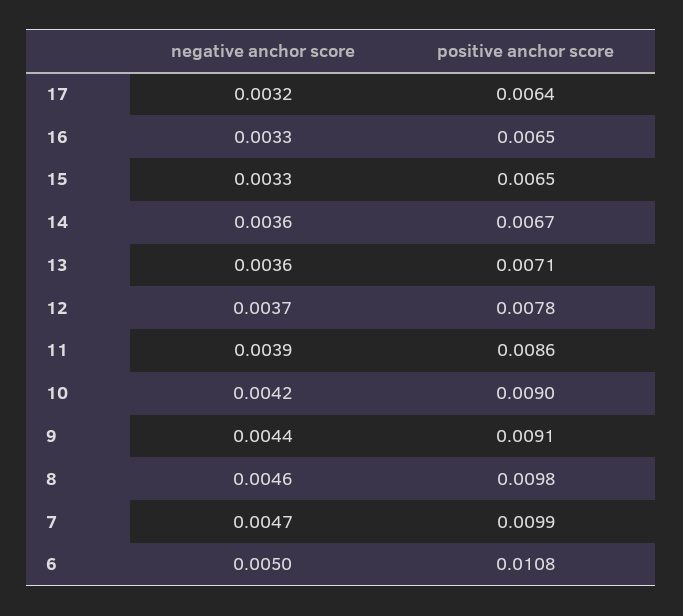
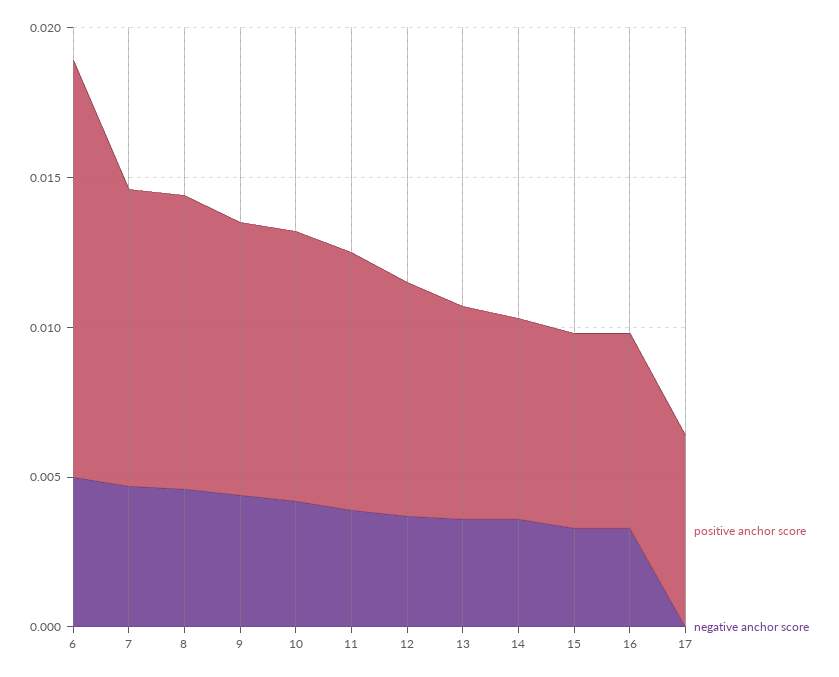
  {
    "negative anchor score": {
-     "17": 0.0032,
+     "17": 0,
      "16": 0.0033,
      "15": 0.0033,
      "14": 0.0036,
      "13": 0.0036,
      "12": 0.0037,
      "11": 0.0039,
      "10": 0.0042,
      "9": 0.0044,
      "8": 0.0046,
      "7": 0.0047,
      "6": 0.005
    },
    "positive anchor score": {
      "17": 0.0064,
      "16": 0.0065,
      "15": 0.0065,
      "14": 0.0067,
      "13": 0.0071,
      "12": 0.0078,
      "11": 0.0086,
      "10": 0.009,
      "9": 0.0091,
      "8": 0.0098,
      "7": 0.0099,
-     "6": 0.0108
+     "6": 0.014
    }
  }

